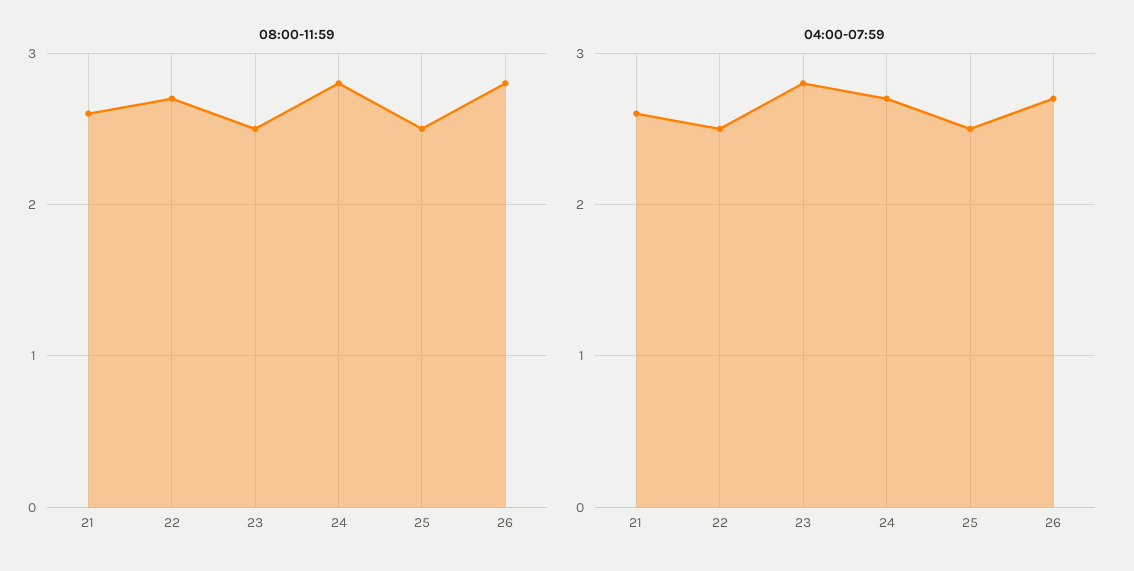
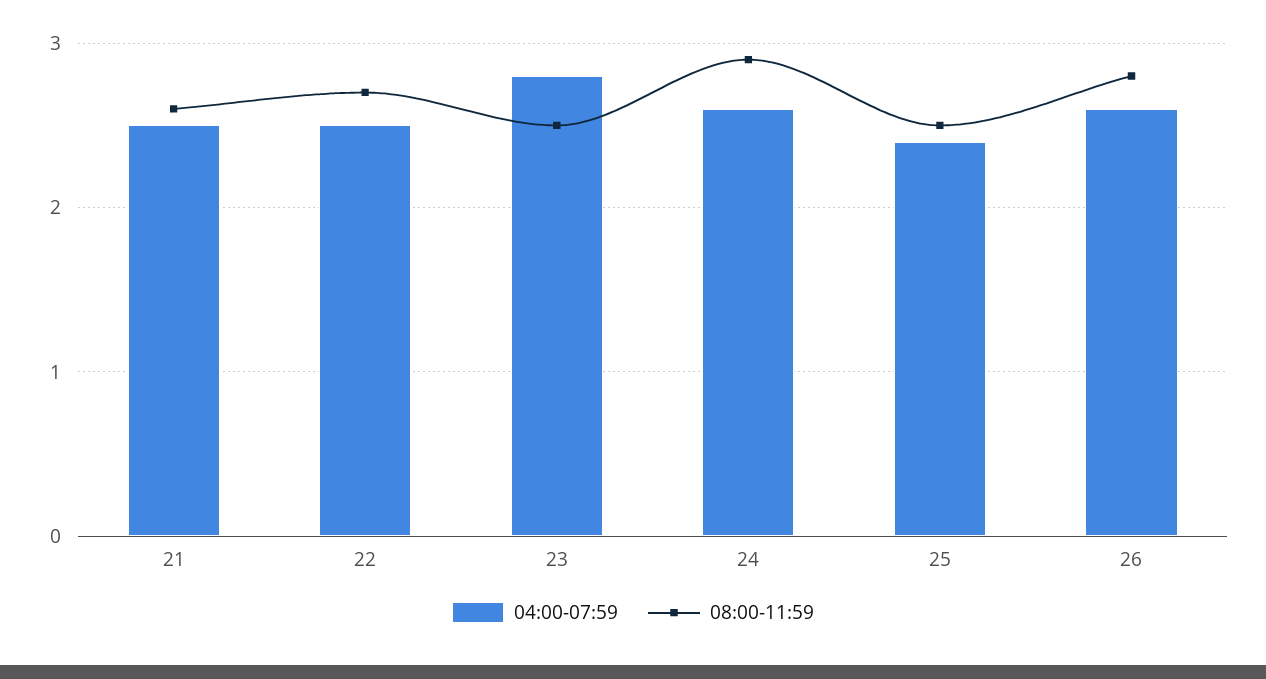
  {
    "08:00-11:59": {
      "21": 2.6,
      "22": 2.7,
      "23": 2.5,
-     "24": 2.8,
+     "24": 2.9,
      "25": 2.5,
      "26": 2.8
    },
    "04:00-07:59": {
-     "21": 2.6,
+     "21": 2.5,
      "22": 2.5,
      "23": 2.8,
-     "24": 2.7,
+     "24": 2.6,
-     "25": 2.5,
+     "25": 2.4,
-     "26": 2.7
+     "26": 2.6
    }
  }

